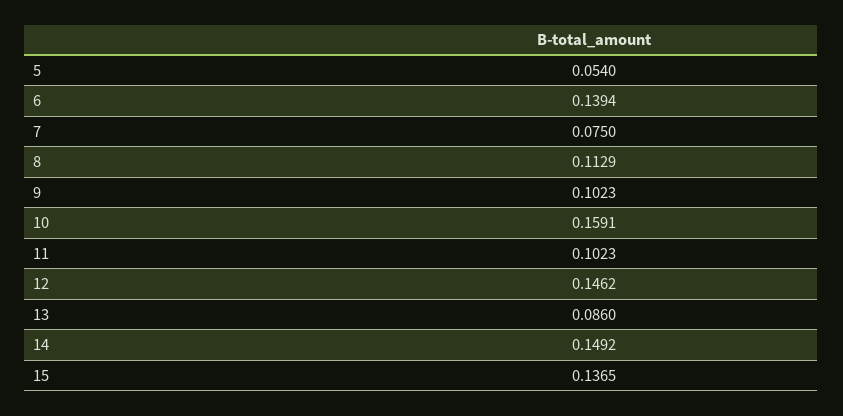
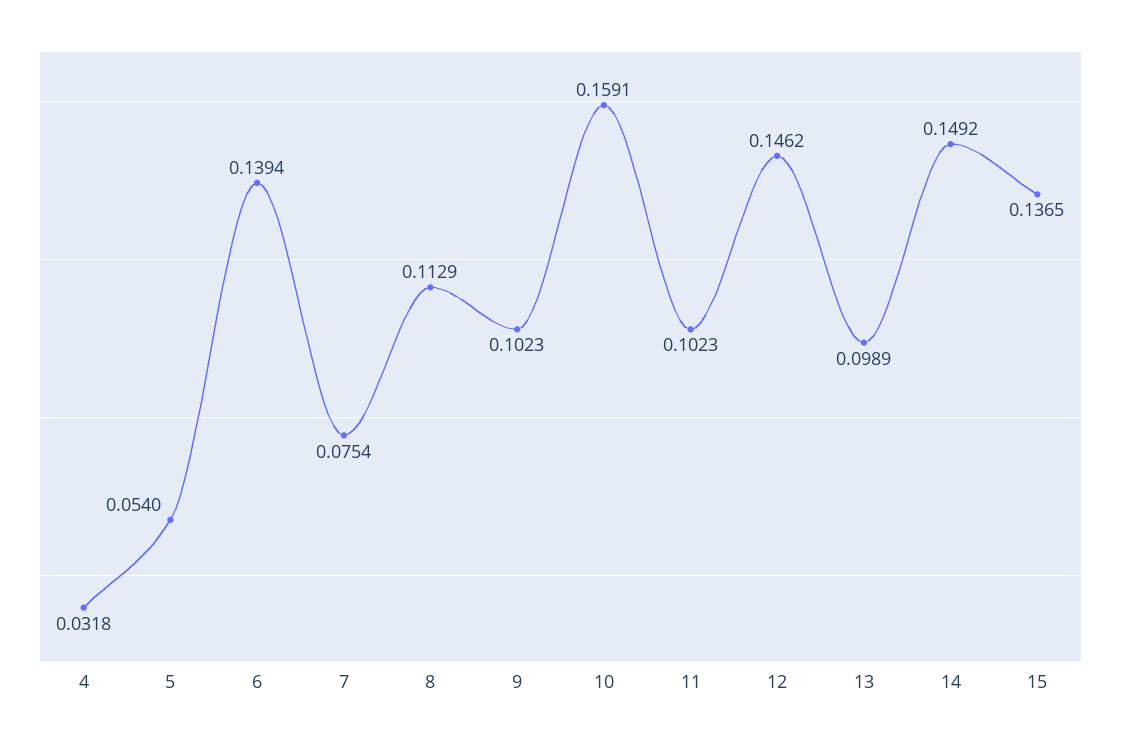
  {
    "5": 0.054,
    "6": 0.1394,
-   "7": 0.075,
+   "7": 0.0754,
    "8": 0.1129,
    "9": 0.1023,
    "10": 0.1591,
    "11": 0.1023,
    "12": 0.1462,
-   "13": 0.086,
+   "13": 0.0989,
    "14": 0.1492,
-   "15": 0.1365
+   "15": 0.1365,
+   "4": 0.0318
  }

